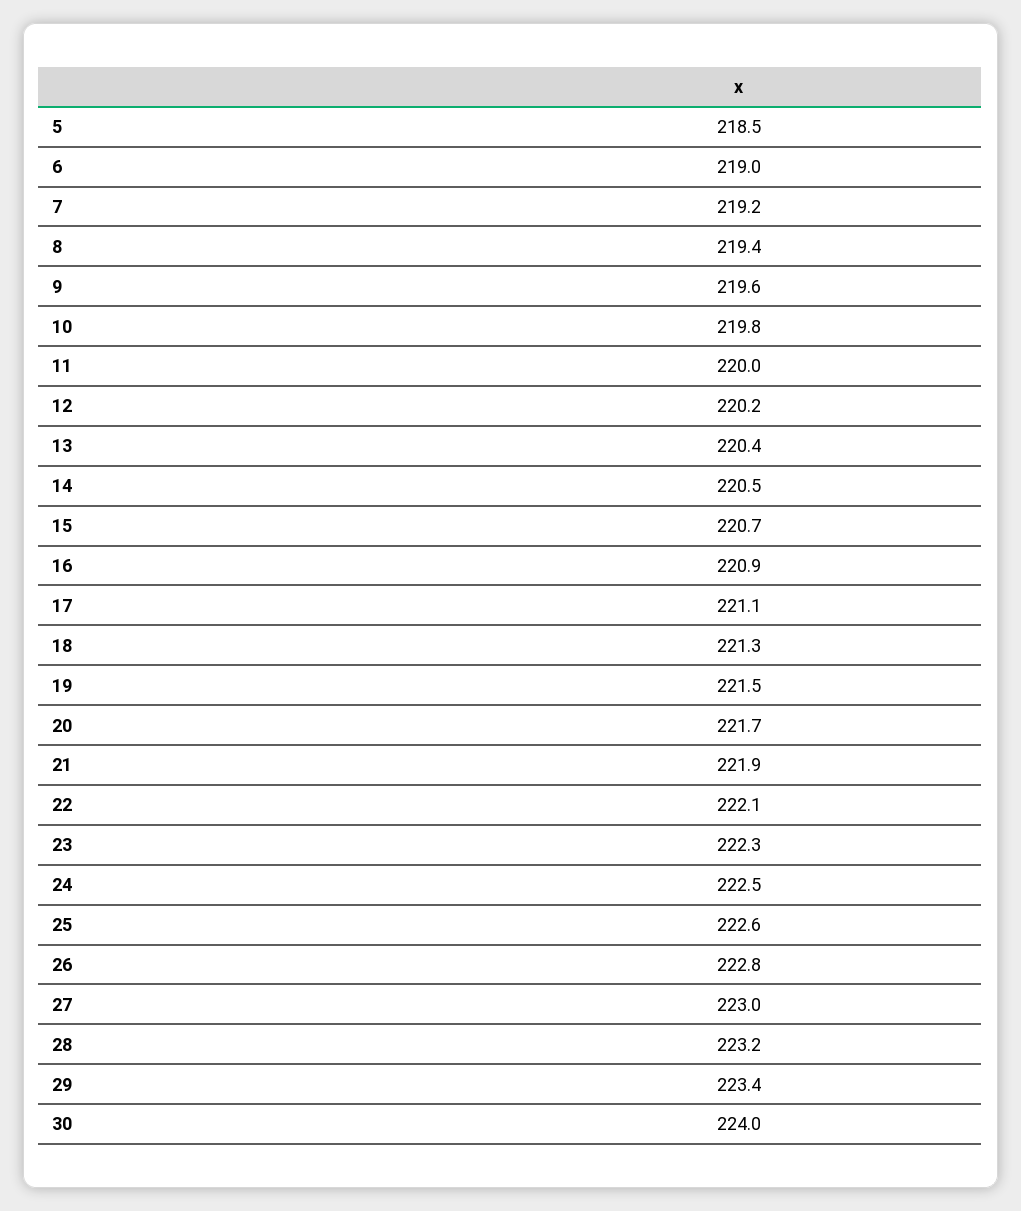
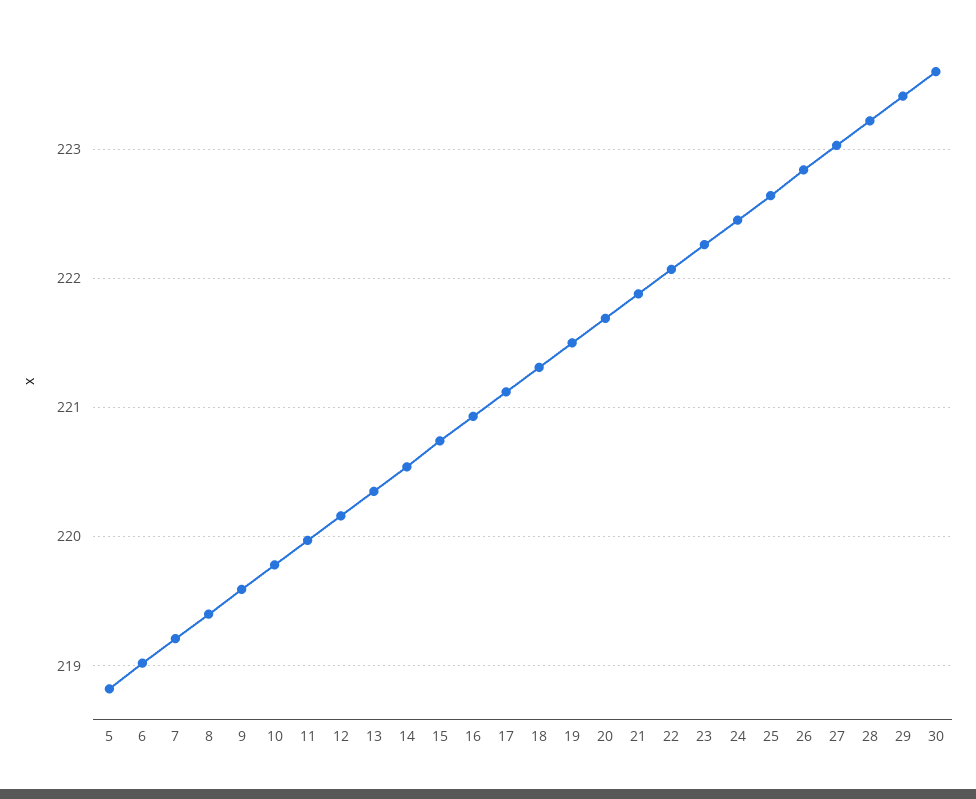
  {
-   "5": 218.5,
+   "5": 218.8,
    "6": 219,
    "7": 219.2,
    "8": 219.4,
    "9": 219.6,
    "10": 219.8,
    "11": 220,
    "12": 220.2,
    "13": 220.4,
    "14": 220.5,
    "15": 220.7,
    "16": 220.9,
    "17": 221.1,
    "18": 221.3,
    "19": 221.5,
    "20": 221.7,
    "21": 221.9,
    "22": 222.1,
    "23": 222.3,
    "24": 222.5,
    "25": 222.6,
    "26": 222.8,
    "27": 223,
    "28": 223.2,
    "29": 223.4,
-   "30": 224
+   "30": 223.6
  }

